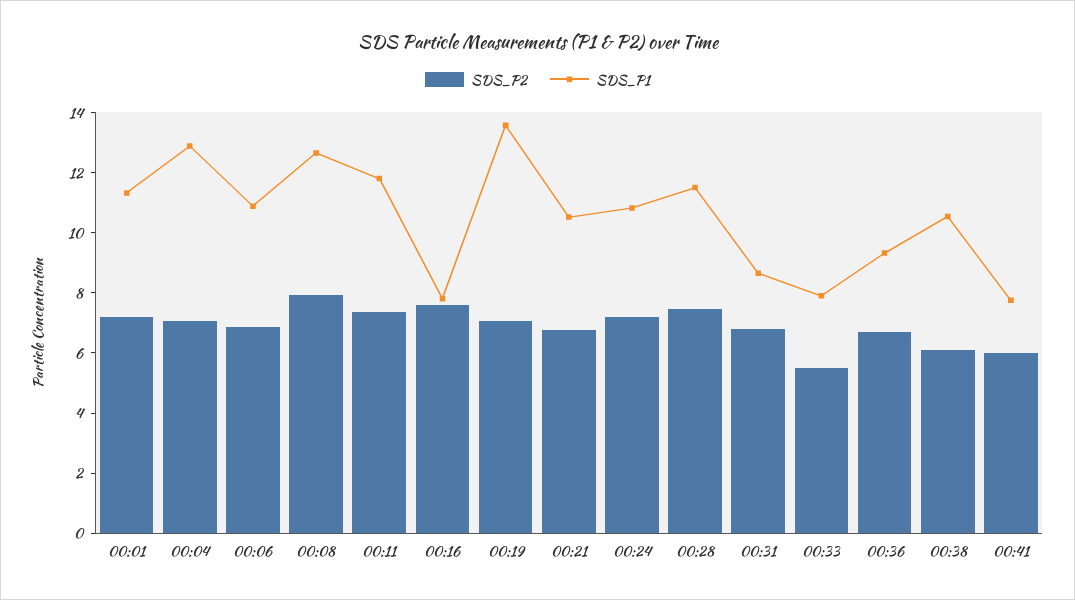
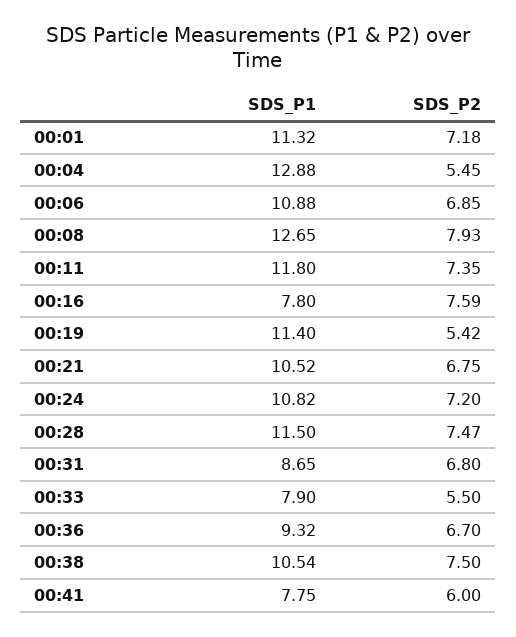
  {
    "SDS_P2": {
      "00:01": 7.18,
-     "00:04": 7,
+     "00:04": 5.45,
      "00:06": 6.85,
      "00:08": 7.93,
      "00:11": 7.35,
      "00:16": 7.59,
-     "00:19": 7,
+     "00:19": 5.42,
      "00:21": 6.75,
      "00:24": 7.2,
      "00:28": 7.47,
      "00:31": 6.8,
      "00:33": 5.5,
      "00:36": 6.7,
-     "00:38": 6,
+     "00:38": 7.5,
      "00:41": 6
    },
    "SDS_P1": {
      "00:01": 11.32,
      "00:04": 12.88,
      "00:06": 10.88,
      "00:08": 12.65,
      "00:11": 11.8,
      "00:16": 7.8,
-     "00:19": 13.5,
+     "00:19": 11.4,
      "00:21": 10.52,
      "00:24": 10.82,
      "00:28": 11.5,
      "00:31": 8.65,
      "00:33": 7.9,
      "00:36": 9.32,
      "00:38": 10.54,
      "00:41": 7.75
    }
  }

